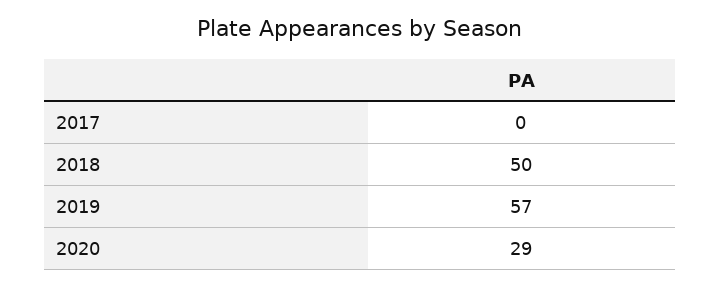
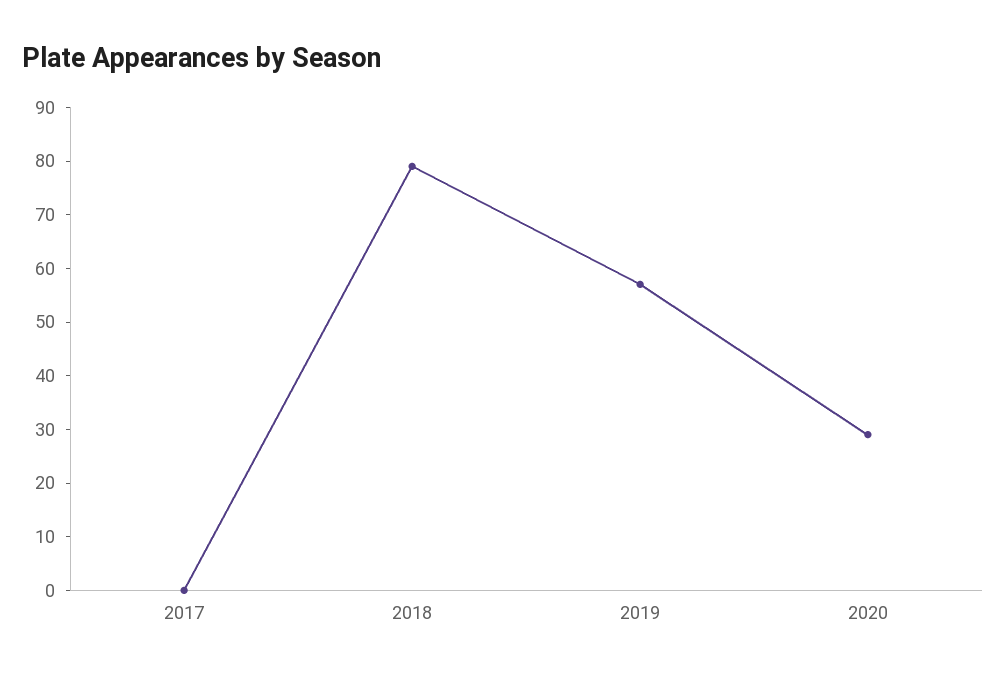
  {
    "2017": 0,
-   "2018": 50,
+   "2018": 80,
    "2019": 57,
    "2020": 29
  }

